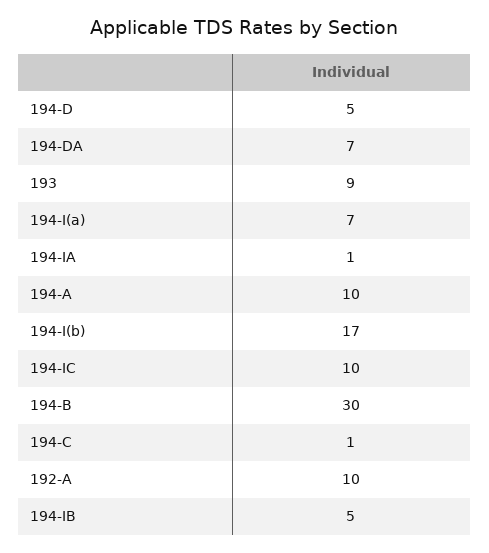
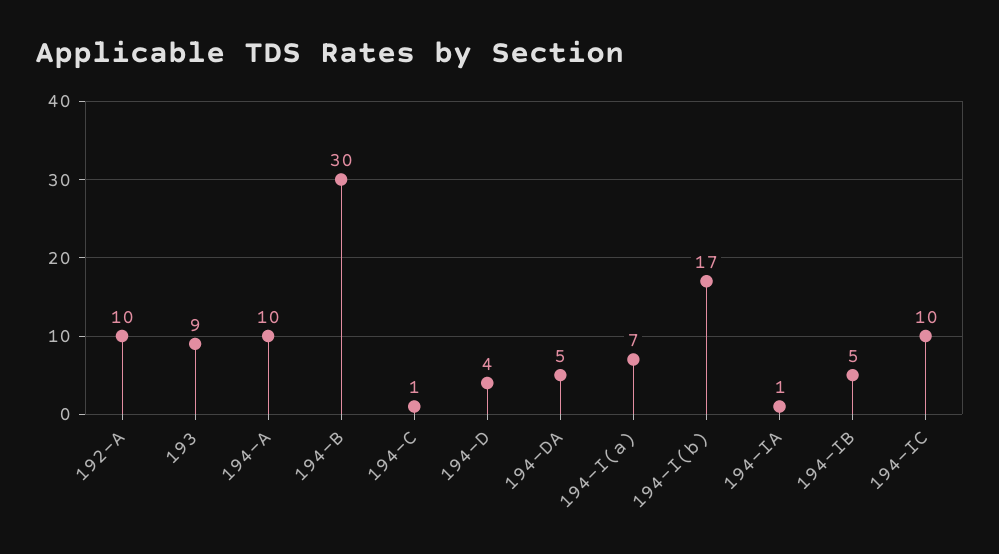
  {
-   "194-D": 5,
+   "194-D": 4,
-   "194-DA": 7,
+   "194-DA": 5,
    "193": 9,
    "194-I(a)": 7,
    "194-IA": 1,
    "194-A": 10,
    "194-I(b)": 17,
    "194-IC": 10,
    "194-B": 30,
    "194-C": 1,
    "192-A": 10,
    "194-IB": 5
  }

